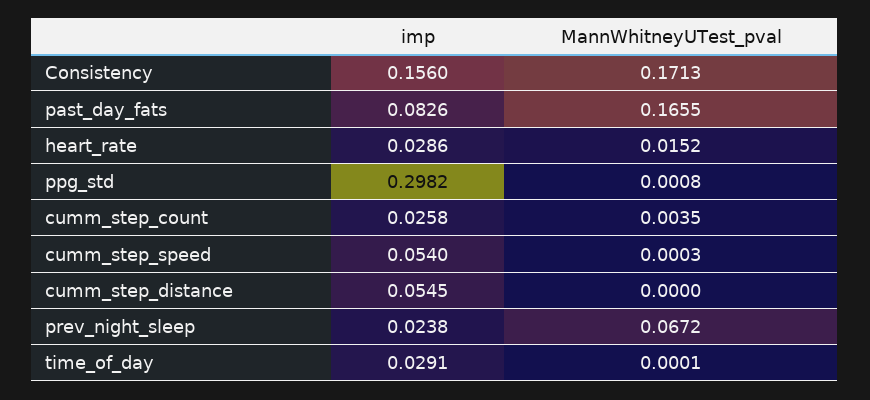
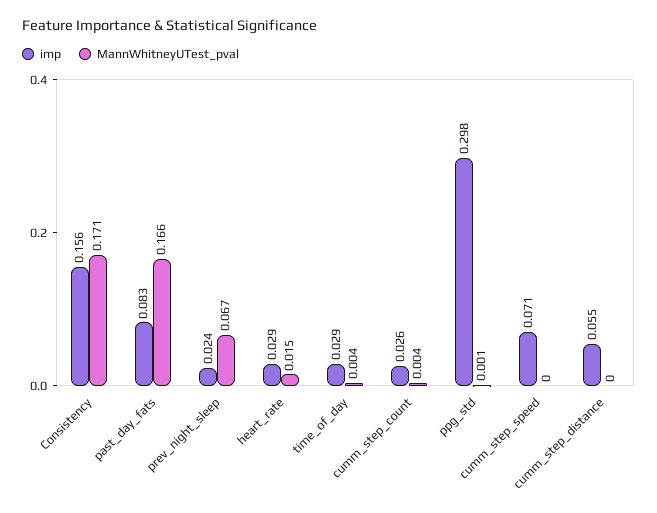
  {
    "imp": {
      "Consistency": 0.156,
      "past_day_fats": 0.0826,
      "heart_rate": 0.0286,
      "ppg_std": 0.2982,
      "cumm_step_count": 0.0258,
-     "cumm_step_speed": 0.054,
+     "cumm_step_speed": 0.071,
      "cumm_step_distance": 0.0545,
      "prev_night_sleep": 0.0238,
      "time_of_day": 0.0291
    },
    "MannWhitneyUTest_pval": {
      "Consistency": 0.1713,
      "past_day_fats": 0.1655,
      "heart_rate": 0.0152,
      "ppg_std": 0.0008,
      "cumm_step_count": 0.0035,
      "cumm_step_speed": 0.0003,
      "cumm_step_distance": 0,
      "prev_night_sleep": 0.0672,
-     "time_of_day": 0.0001
+     "time_of_day": 0.004
    }
  }

